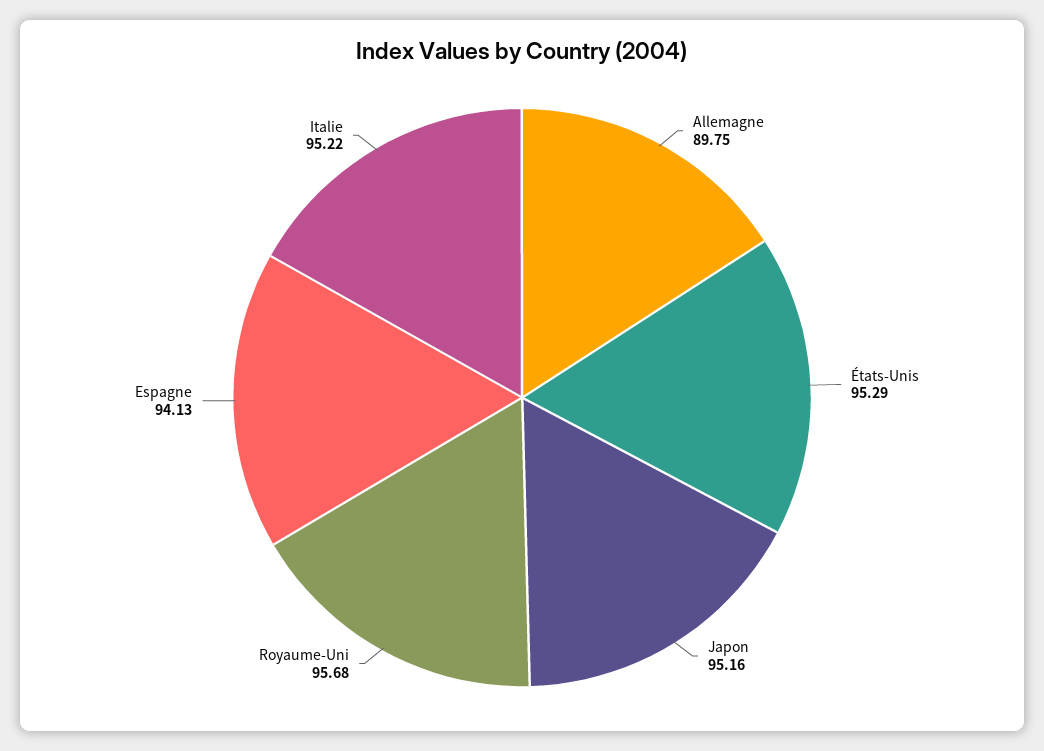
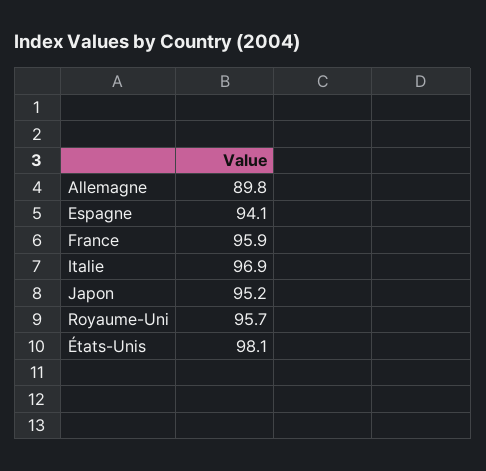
  {
    "Allemagne": 89.75,
-   "États-Unis": 95.29,
+   "États-Unis": 98.1,
    "Japon": 95.16,
    "Royaume-Uni": 95.68,
    "Espagne": 94.13,
-   "Italie": 95.22
+   "Italie": 96.9,
+   "France": 95.9
  }

